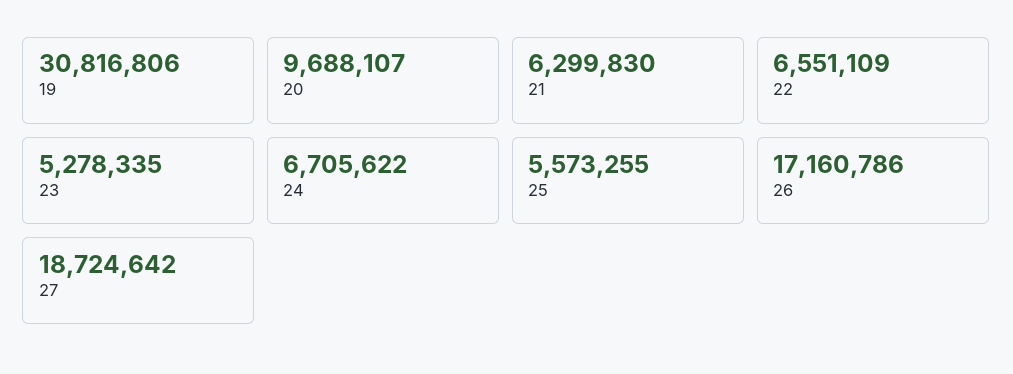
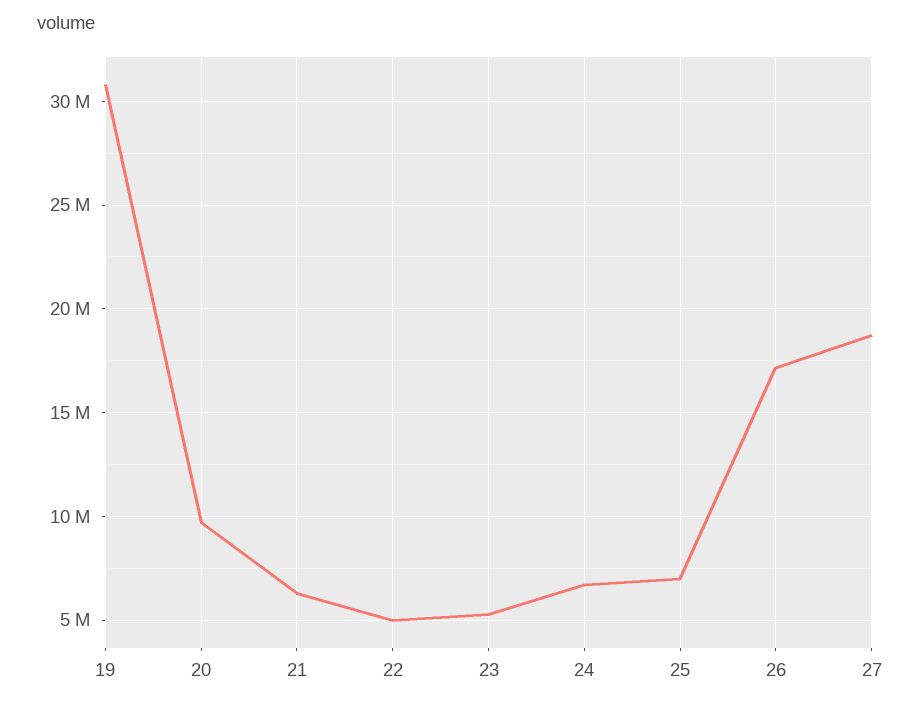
  {
    "19": 30816806,
    "20": 9688107,
    "21": 6299830,
-   "22": 6551109,
+   "22": 5000000,
    "23": 5278335,
    "24": 6705622,
-   "25": 5573255,
+   "25": 7000000,
    "26": 17160786,
    "27": 18724642
  }

